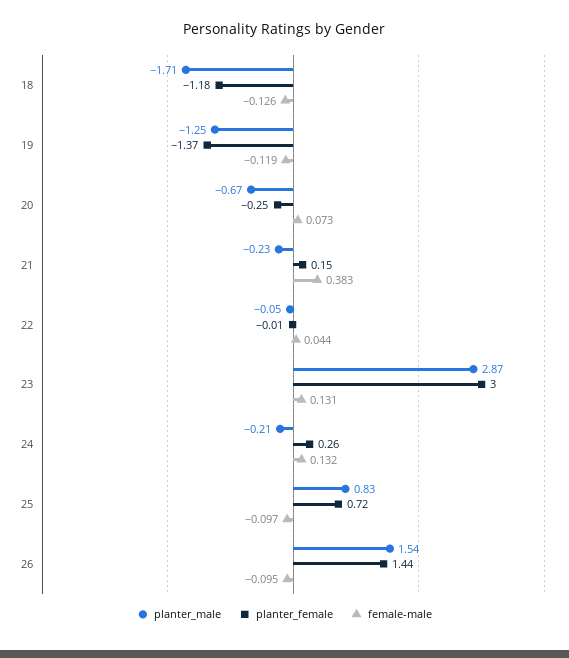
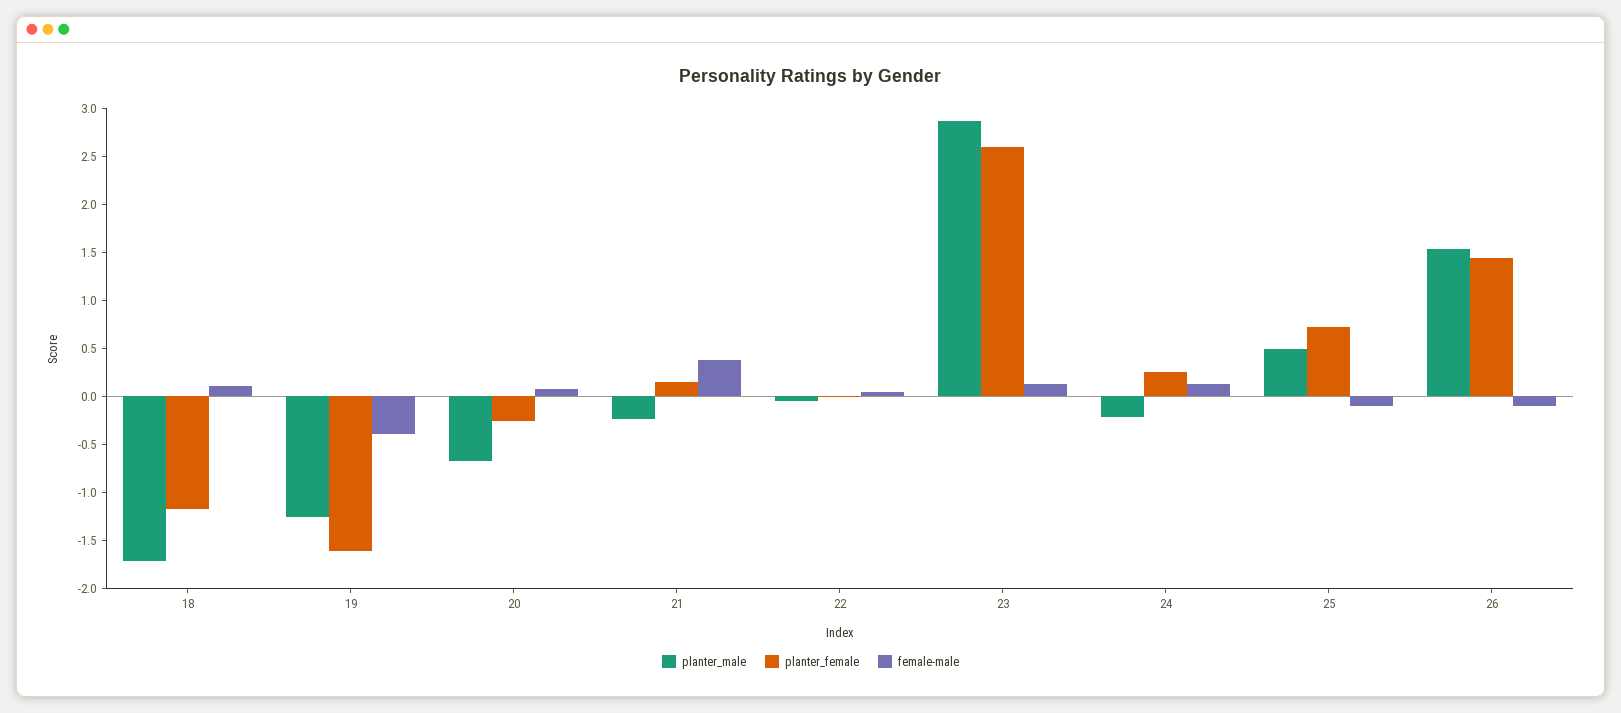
  {
    "planter_male": {
      "18": -1.71,
      "19": -1.25,
      "20": -0.67,
      "21": -0.23,
      "22": -0.05,
      "23": 2.87,
      "24": -0.21,
-     "25": 0.83,
+     "25": 0.5,
      "26": 1.54
    },
    "planter_female": {
      "18": -1.18,
-     "19": -1.37,
+     "19": -1.6,
      "20": -0.25,
      "21": 0.15,
      "22": -0.01,
-     "23": 3,
+     "23": 2.6,
      "24": 0.26,
      "25": 0.72,
      "26": 1.44
    },
    "female-male": {
-     "18": -0.126,
+     "18": 0.1,
-     "19": -0.119,
+     "19": -0.4,
      "20": 0.073,
      "21": 0.383,
      "22": 0.044,
      "23": 0.131,
      "24": 0.132,
      "25": -0.097,
      "26": -0.095
    }
  }

